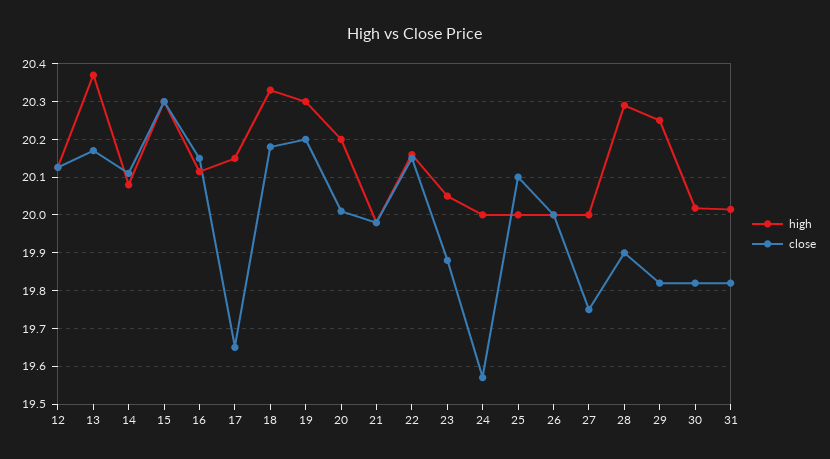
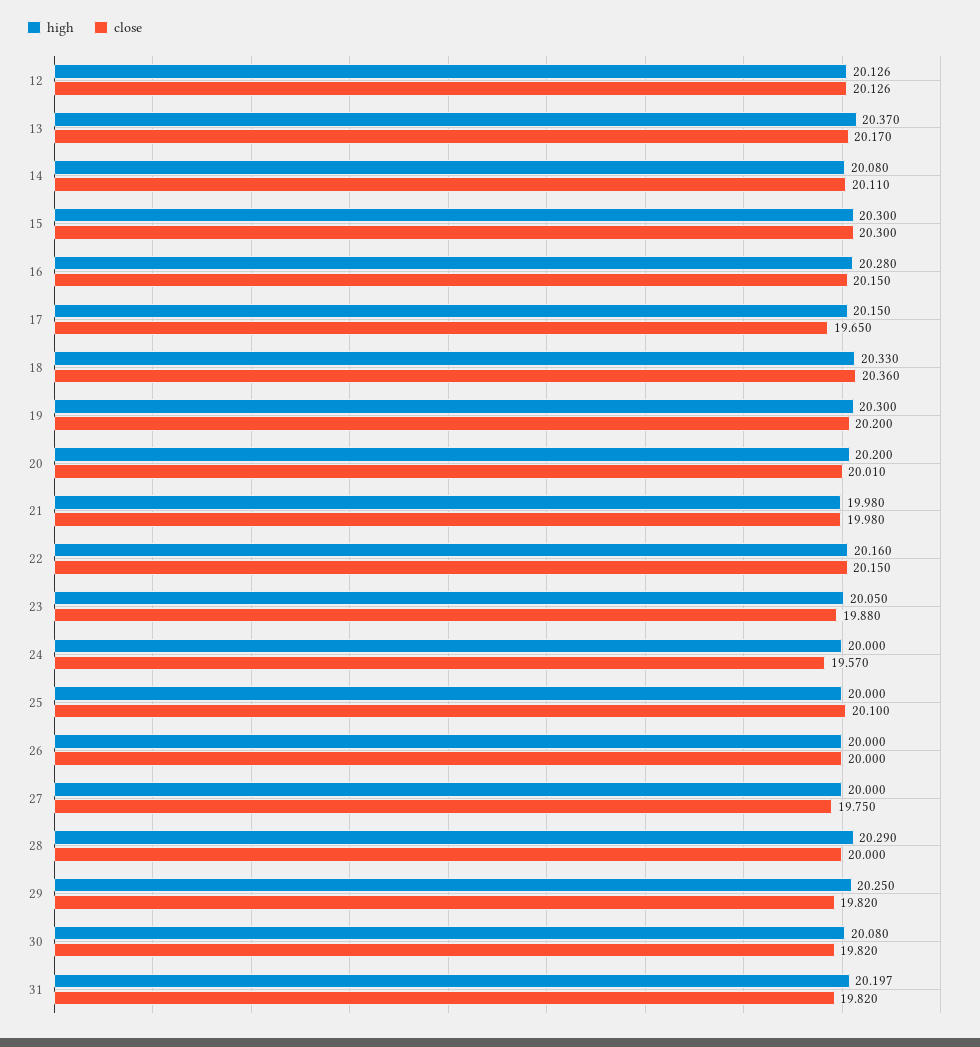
  {
    "high": {
      "12": 20.126,
      "13": 20.37,
      "14": 20.08,
      "15": 20.3,
-     "16": 20.12,
+     "16": 20.28,
      "17": 20.15,
      "18": 20.33,
      "19": 20.3,
      "20": 20.2,
      "21": 19.98,
      "22": 20.16,
      "23": 20.05,
      "24": 20,
      "25": 20,
      "26": 20,
      "27": 20,
      "28": 20.29,
      "29": 20.25,
-     "30": 20.02,
+     "30": 20.08,
-     "31": 20.02
+     "31": 20.197
    },
    "close": {
      "12": 20.126,
      "13": 20.17,
      "14": 20.11,
      "15": 20.3,
      "16": 20.15,
      "17": 19.65,
-     "18": 20.18,
+     "18": 20.36,
      "19": 20.2,
      "20": 20.01,
      "21": 19.98,
      "22": 20.15,
      "23": 19.88,
      "24": 19.57,
      "25": 20.1,
      "26": 20,
      "27": 19.75,
-     "28": 19.9,
+     "28": 20,
      "29": 19.82,
      "30": 19.82,
      "31": 19.82
    }
  }

